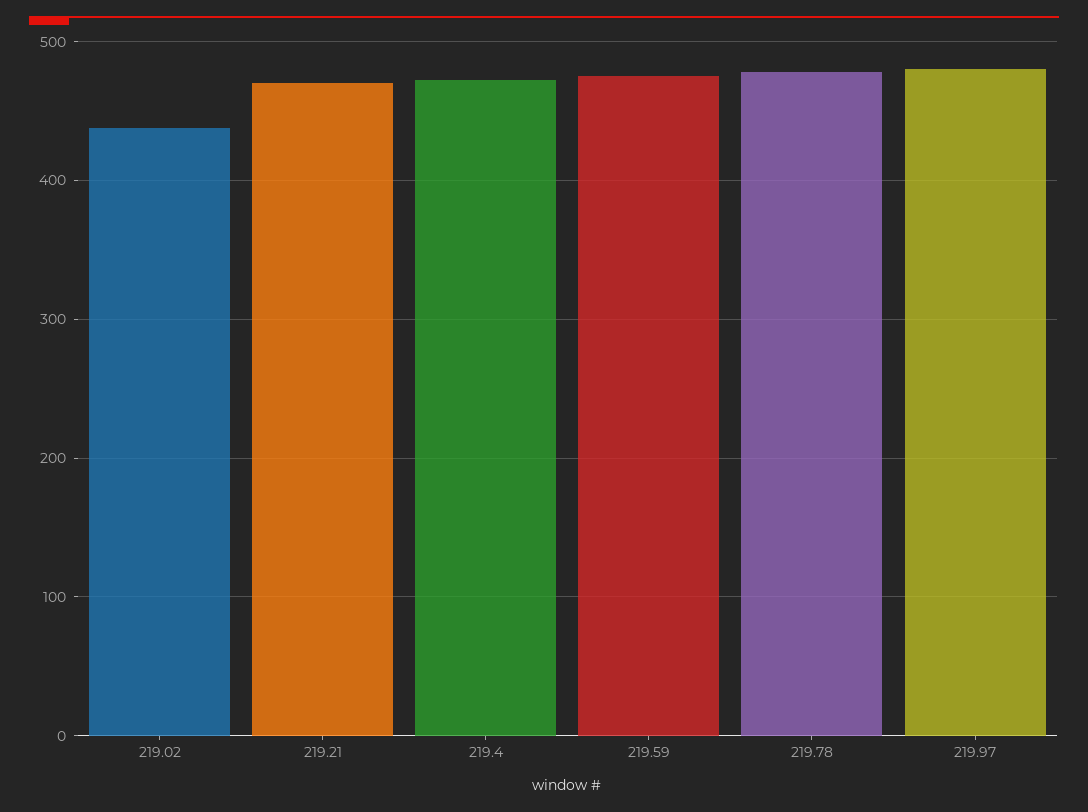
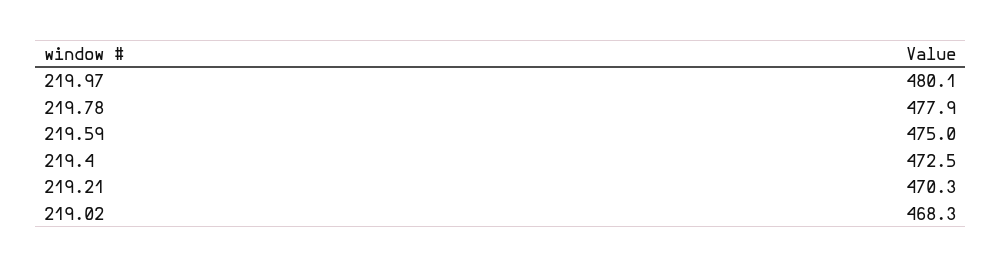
  {
-   "219.02": 440,
+   "219.02": 468.3,
    "219.21": 470.3,
    "219.4": 472.5,
    "219.59": 475,
    "219.78": 477.9,
    "219.97": 480.1
  }

